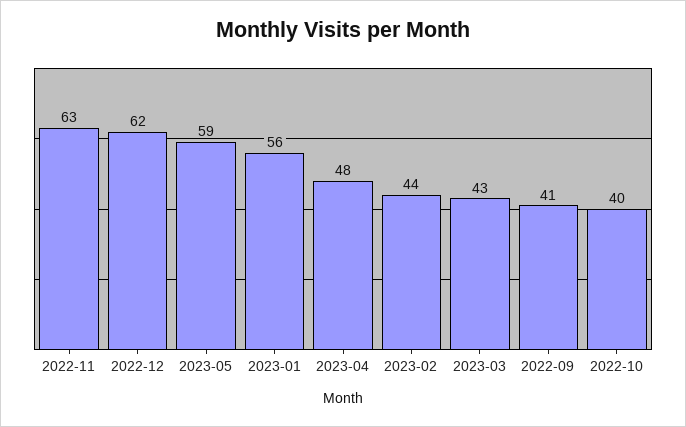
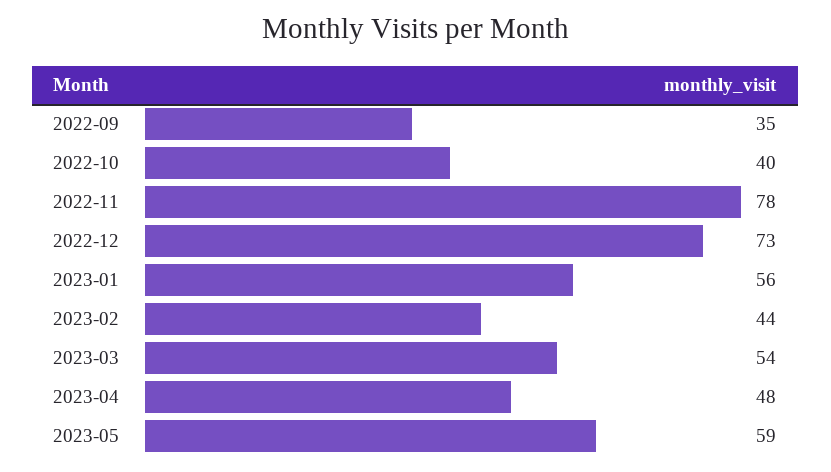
  {
-   "2022-11": 63,
+   "2022-11": 78,
-   "2022-12": 62,
+   "2022-12": 73,
    "2023-05": 59,
    "2023-01": 56,
    "2023-04": 48,
    "2023-02": 44,
-   "2023-03": 43,
+   "2023-03": 54,
-   "2022-09": 41,
+   "2022-09": 35,
    "2022-10": 40
  }

